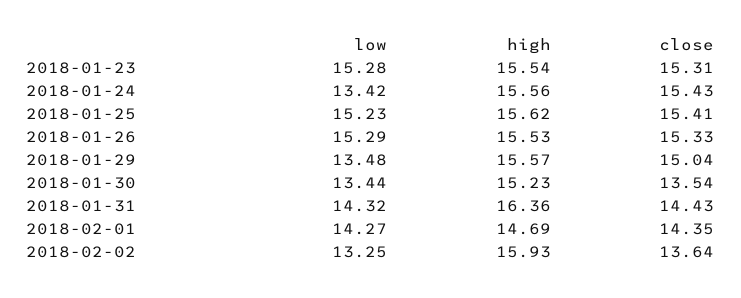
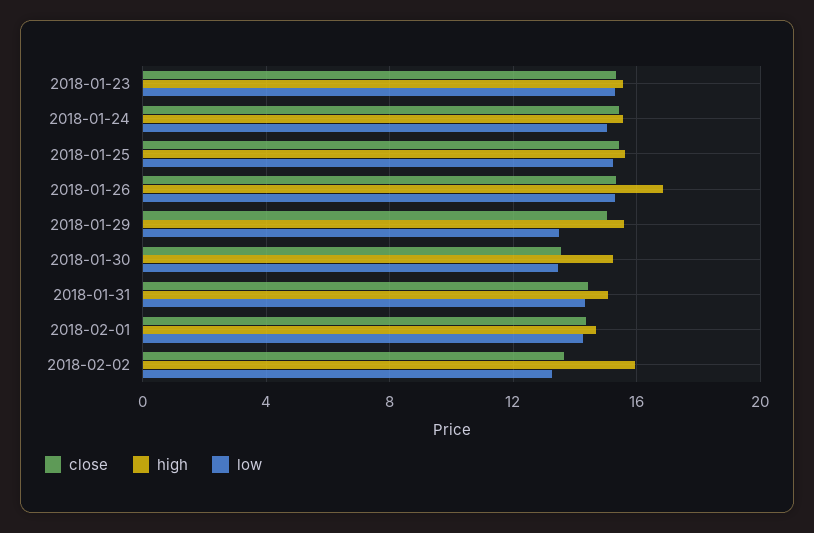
  {
    "low": {
      "2018-01-23": 15.28,
-     "2018-01-24": 13.42,
+     "2018-01-24": 15,
      "2018-01-25": 15.23,
      "2018-01-26": 15.29,
      "2018-01-29": 13.48,
      "2018-01-30": 13.44,
      "2018-01-31": 14.32,
      "2018-02-01": 14.27,
      "2018-02-02": 13.25
    },
    "high": {
      "2018-01-23": 15.54,
      "2018-01-24": 15.56,
      "2018-01-25": 15.62,
-     "2018-01-26": 15.53,
+     "2018-01-26": 17,
      "2018-01-29": 15.57,
      "2018-01-30": 15.23,
-     "2018-01-31": 16.36,
+     "2018-01-31": 15,
      "2018-02-01": 14.69,
      "2018-02-02": 15.93
    },
    "close": {
      "2018-01-23": 15.31,
      "2018-01-24": 15.43,
      "2018-01-25": 15.41,
      "2018-01-26": 15.33,
      "2018-01-29": 15.04,
      "2018-01-30": 13.54,
      "2018-01-31": 14.43,
      "2018-02-01": 14.35,
      "2018-02-02": 13.64
    }
  }

